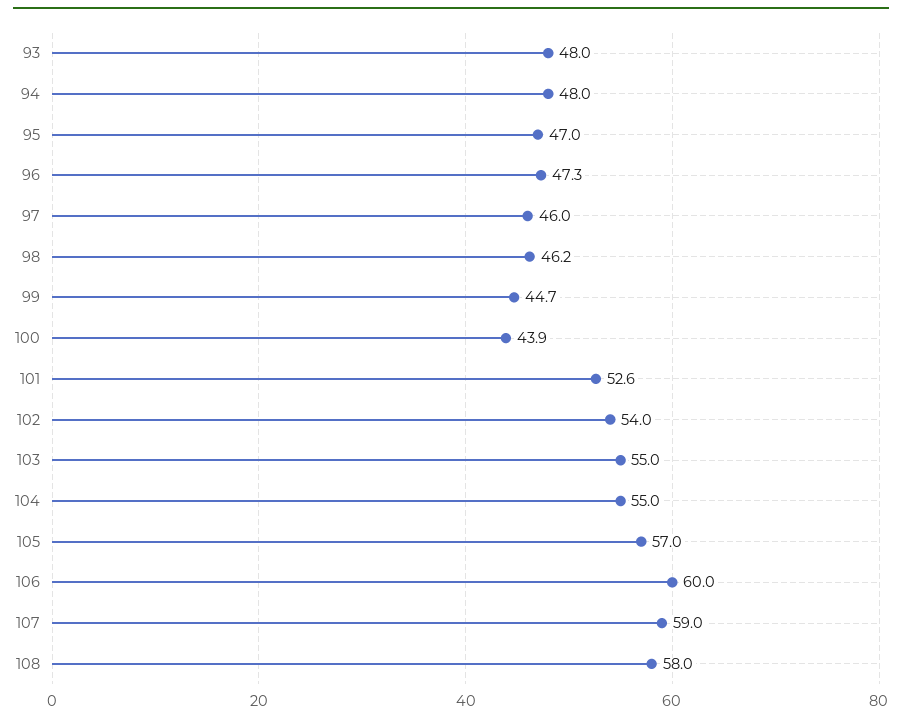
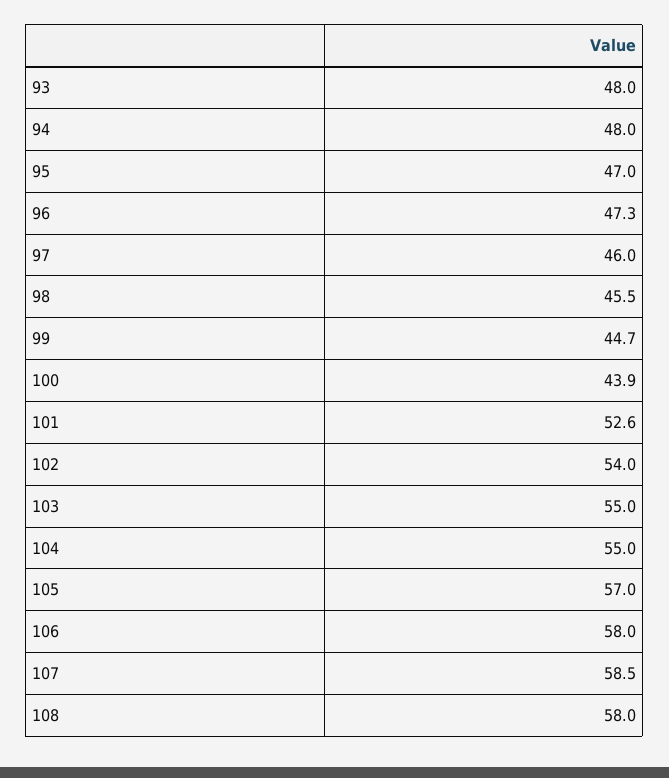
  {
    "93": 48,
    "94": 48,
    "95": 47,
    "96": 47.3,
    "97": 46,
-   "98": 46.2,
+   "98": 45.5,
    "99": 44.7,
    "100": 43.9,
    "101": 52.6,
    "102": 54,
    "103": 55,
    "104": 55,
    "105": 57,
-   "106": 60,
+   "106": 58,
-   "107": 59,
+   "107": 58.5,
    "108": 58
  }

